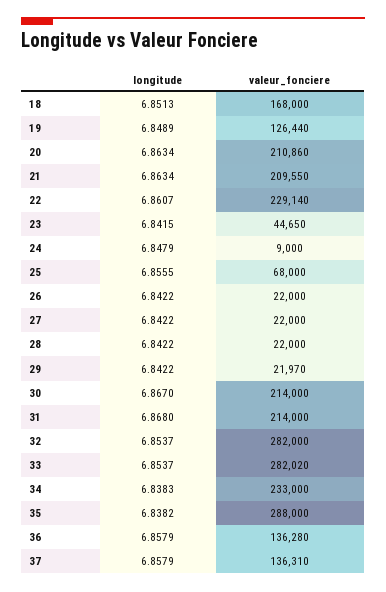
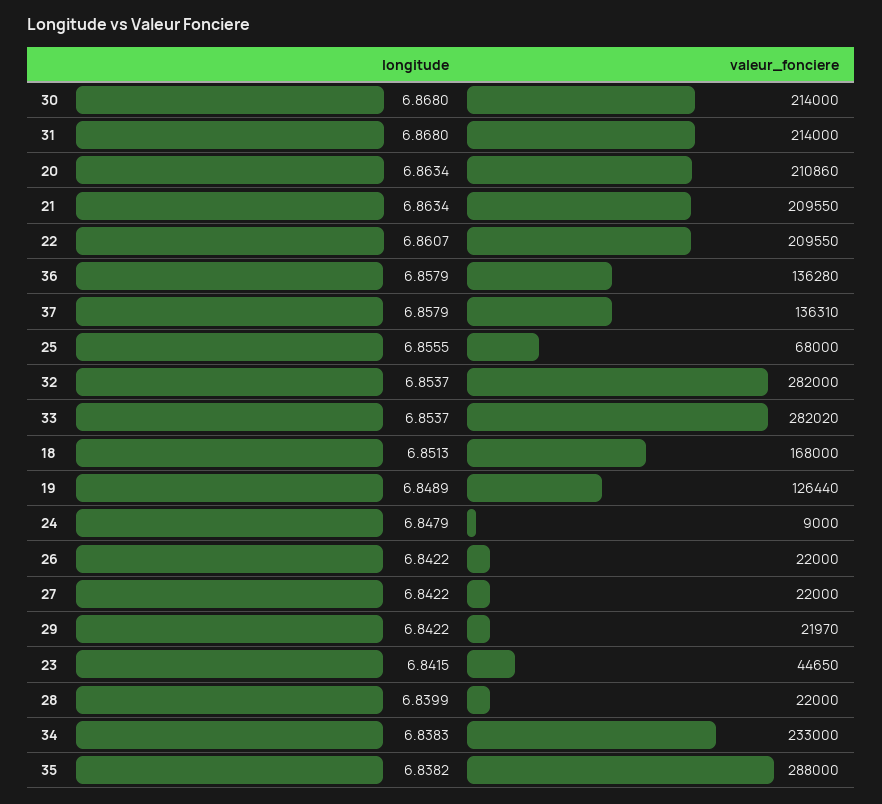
  {
    "longitude": {
      "18": 6.8513,
      "19": 6.8489,
      "20": 6.8634,
      "21": 6.8634,
      "22": 6.8607,
      "23": 6.8415,
      "24": 6.8479,
      "25": 6.8555,
      "26": 6.8422,
      "27": 6.8422,
-     "28": 6.8422,
+     "28": 6.8399,
      "29": 6.8422,
-     "30": 6.867,
+     "30": 6.868,
      "31": 6.868,
      "32": 6.8537,
      "33": 6.8537,
      "34": 6.8383,
      "35": 6.8382,
      "36": 6.8579,
      "37": 6.8579
    },
    "valeur_fonciere": {
      "18": 168000,
      "19": 126440,
      "20": 210860,
      "21": 209550,
-     "22": 229140,
+     "22": 209550,
      "23": 44650,
      "24": 9000,
      "25": 68000,
      "26": 22000,
      "27": 22000,
      "28": 22000,
      "29": 21970,
      "30": 214000,
      "31": 214000,
      "32": 282000,
      "33": 282020,
      "34": 233000,
      "35": 288000,
      "36": 136280,
      "37": 136310
    }
  }

